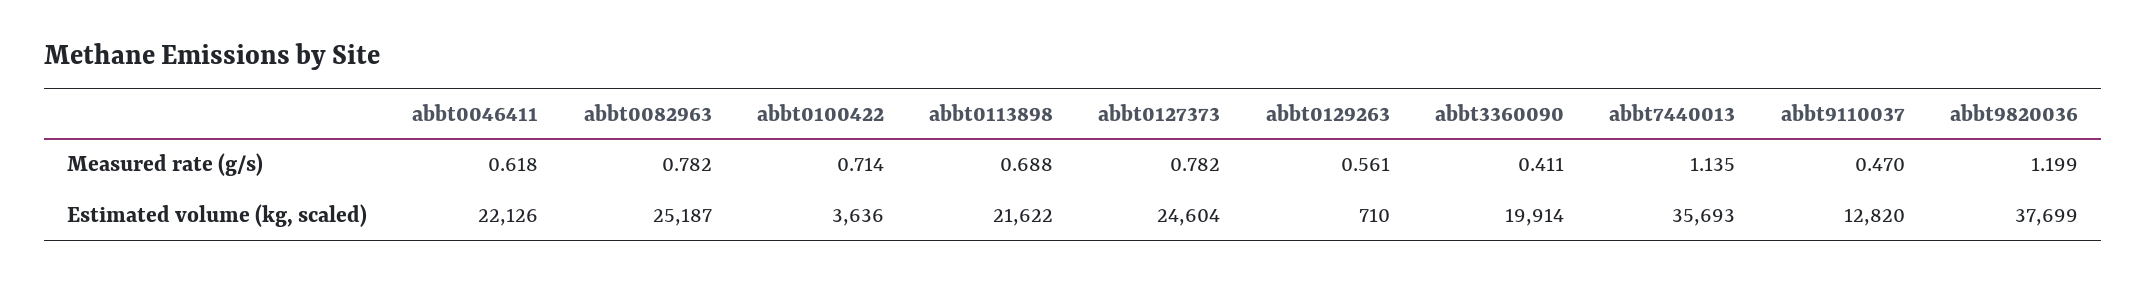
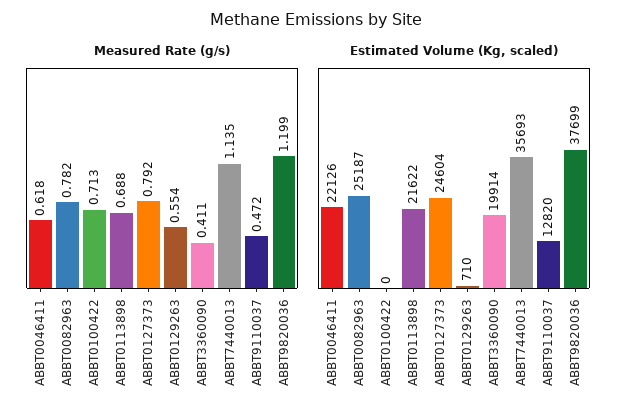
  {
    "Measured rate (g/s)": {
      "abbt0046411": 0.618,
      "abbt0082963": 0.782,
-     "abbt0100422": 0.714,
+     "abbt0100422": 0.713,
      "abbt0113898": 0.688,
-     "abbt0127373": 0.782,
+     "abbt0127373": 0.792,
-     "abbt0129263": 0.561,
+     "abbt0129263": 0.554,
      "abbt3360090": 0.411,
      "abbt7440013": 1.135,
-     "abbt9110037": 0.47,
+     "abbt9110037": 0.472,
      "abbt9820036": 1.199
    },
    "Estimated volume (kg, scaled)": {
      "abbt0046411": 22126,
      "abbt0082963": 25187,
-     "abbt0100422": 3636,
+     "abbt0100422": 0,
      "abbt0113898": 21622,
      "abbt0127373": 24604,
      "abbt0129263": 710,
      "abbt3360090": 19914,
      "abbt7440013": 35693,
      "abbt9110037": 12820,
      "abbt9820036": 37699
    }
  }

